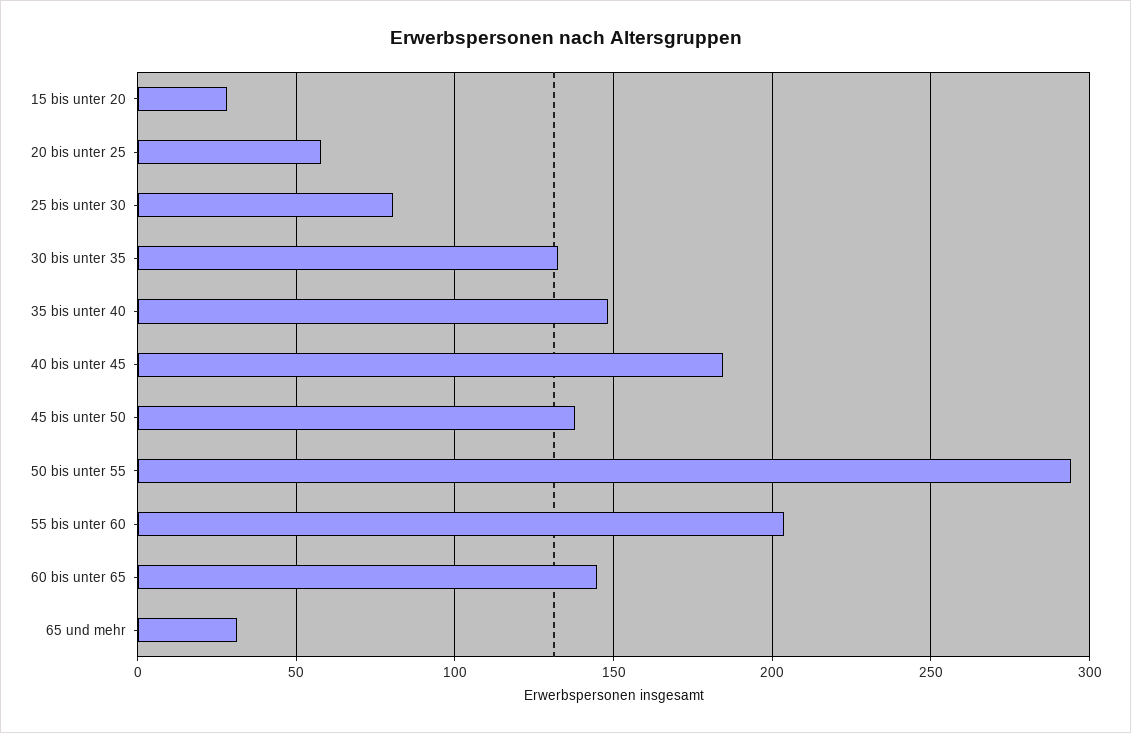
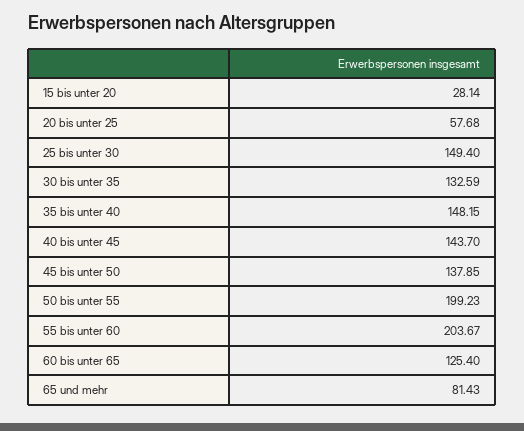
  {
    "15 bis unter 20": 28.14,
    "20 bis unter 25": 57.68,
-   "25 bis unter 30": 80,
+   "25 bis unter 30": 149.4,
    "30 bis unter 35": 132.59,
    "35 bis unter 40": 148.15,
-   "40 bis unter 45": 185,
+   "40 bis unter 45": 143.7,
    "45 bis unter 50": 137.85,
-   "50 bis unter 55": 295,
+   "50 bis unter 55": 199.23,
    "55 bis unter 60": 203.67,
-   "60 bis unter 65": 145,
+   "60 bis unter 65": 125.4,
-   "65 und mehr": 30
+   "65 und mehr": 81.43
  }

